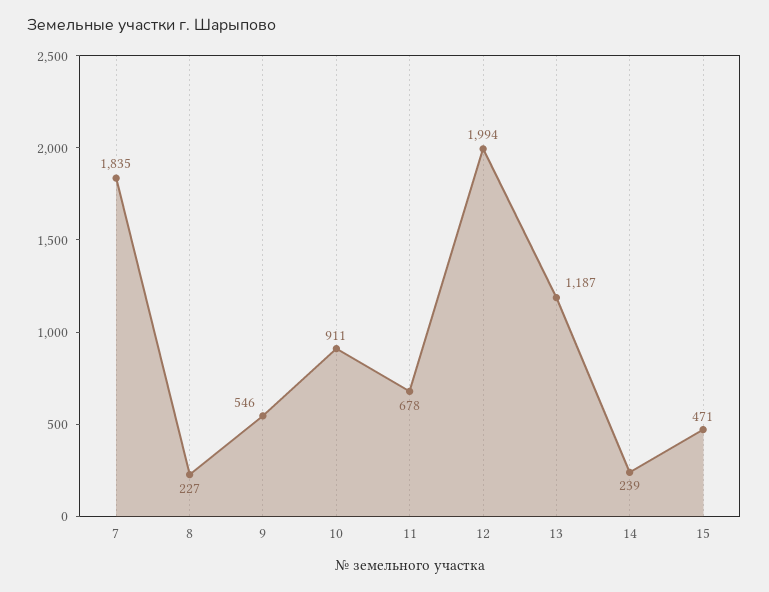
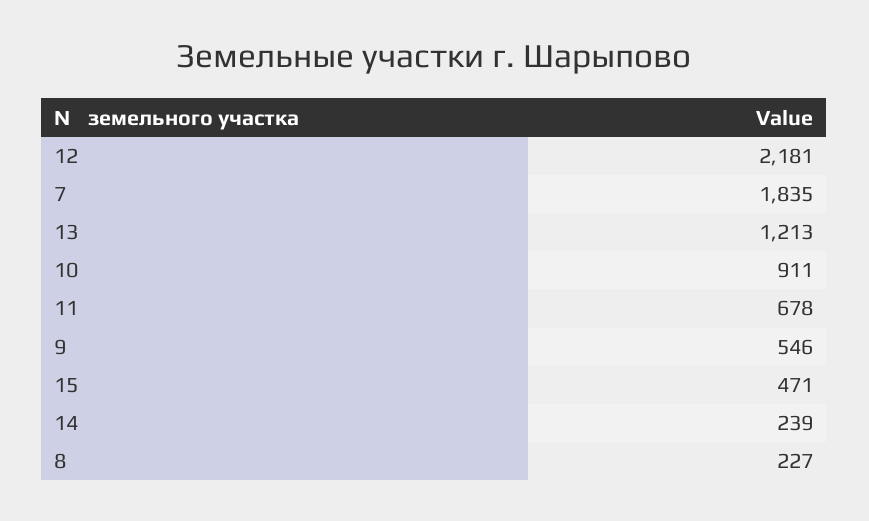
  {
    "7": 1835,
    "8": 227,
    "9": 546,
    "10": 911,
    "11": 678,
-   "12": 1994,
+   "12": 2181,
-   "13": 1187,
+   "13": 1213,
    "14": 239,
    "15": 471
  }

